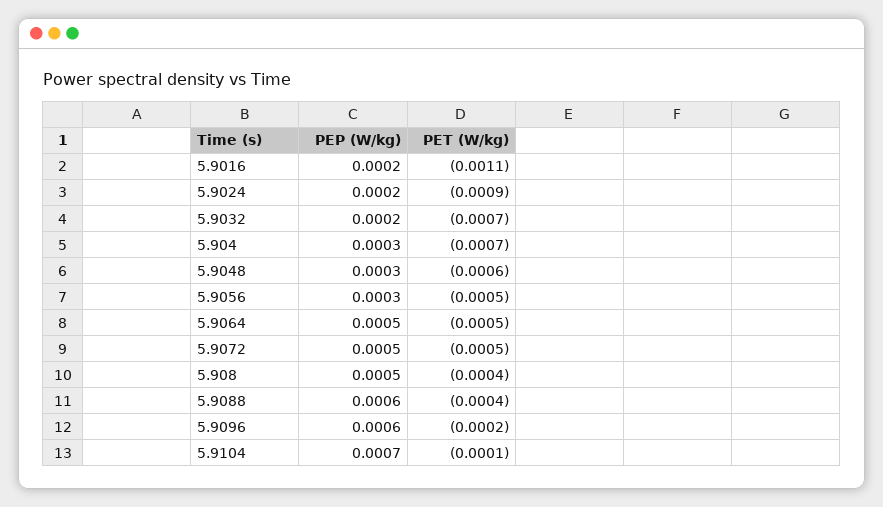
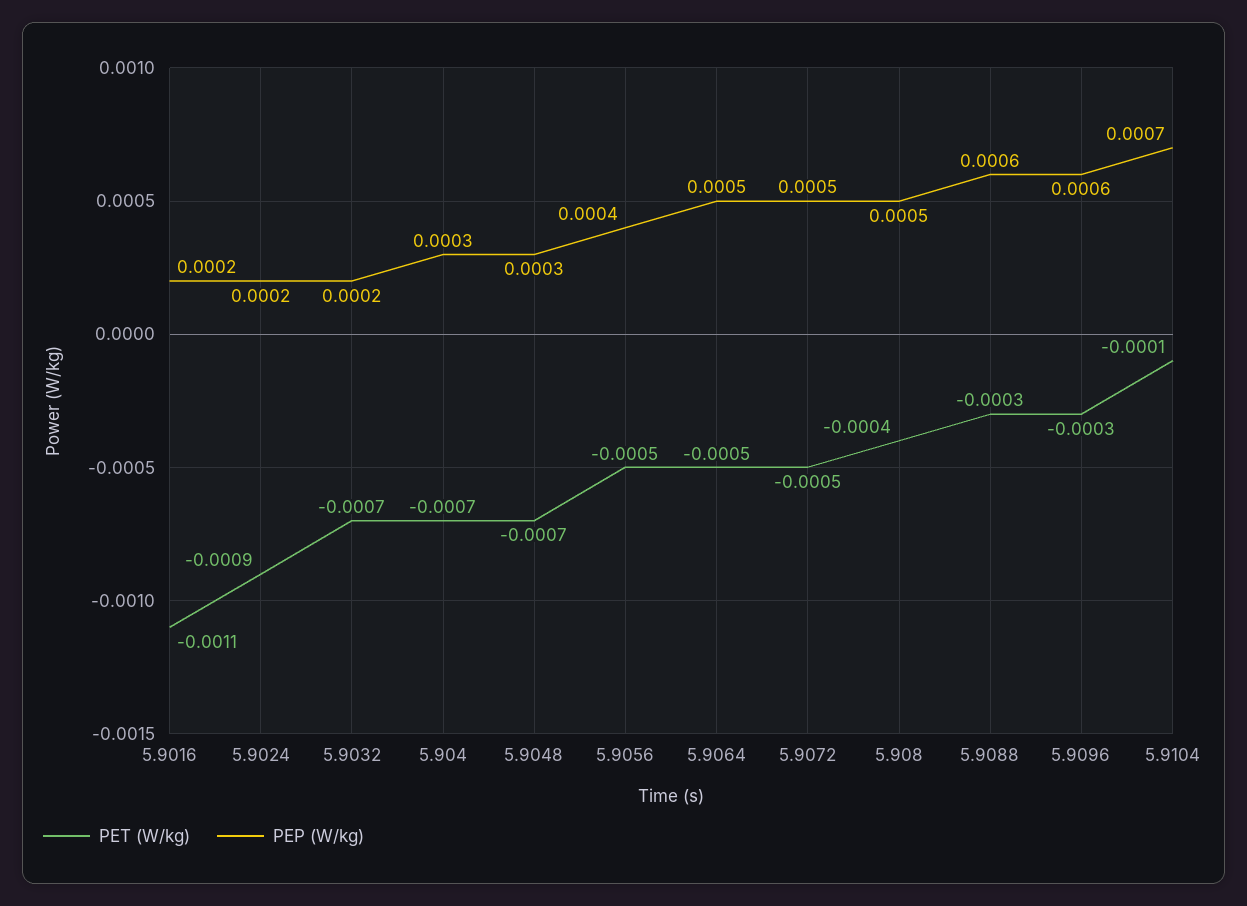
  {
    "PEP (W/kg)": {
      "5.9016": 0.0002,
      "5.9024": 0.0002,
      "5.9032": 0.0002,
      "5.904": 0.0003,
      "5.9048": 0.0003,
-     "5.9056": 0.0003,
+     "5.9056": 0.0004,
      "5.9064": 0.0005,
      "5.9072": 0.0005,
      "5.908": 0.0005,
      "5.9088": 0.0006,
      "5.9096": 0.0006,
      "5.9104": 0.0007
    },
    "PET (W/kg)": {
      "5.9016": -0.0011,
      "5.9024": -0.0009,
      "5.9032": -0.0007,
      "5.904": -0.0007,
-     "5.9048": -0.0006,
+     "5.9048": -0.0007,
      "5.9056": -0.0005,
      "5.9064": -0.0005,
      "5.9072": -0.0005,
      "5.908": -0.0004,
-     "5.9088": -0.0004,
+     "5.9088": -0.0003,
-     "5.9096": -0.0002,
+     "5.9096": -0.0003,
      "5.9104": -0.0001
    }
  }

